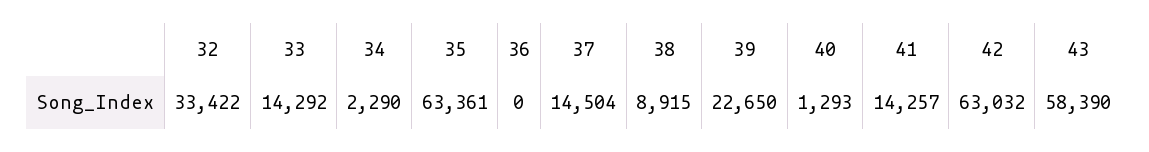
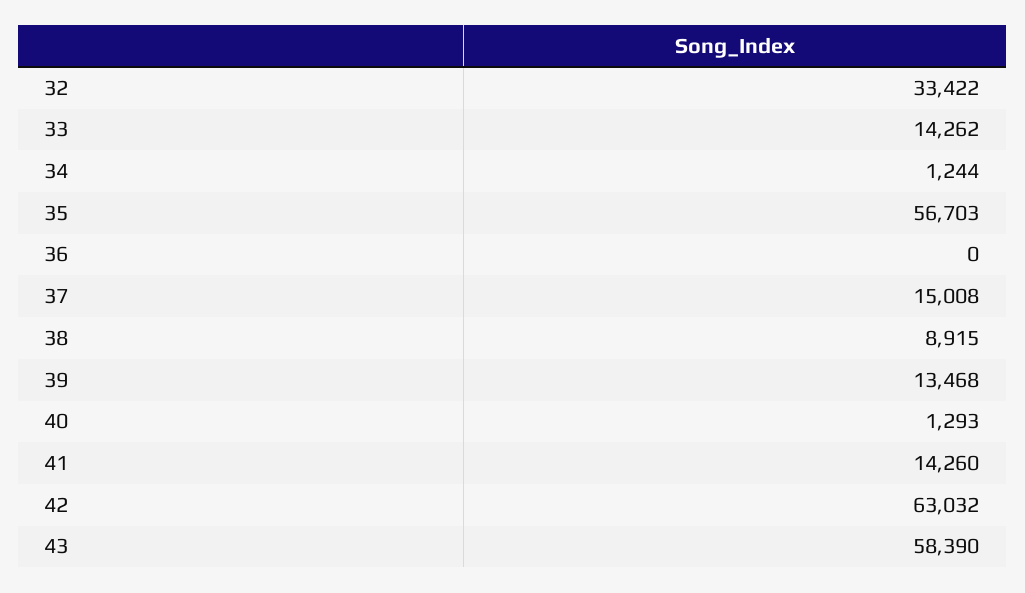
  {
    "32": 33422,
-   "33": 14292,
+   "33": 14262,
-   "34": 2290,
+   "34": 1244,
-   "35": 63361,
+   "35": 56703,
    "36": 0,
-   "37": 14504,
+   "37": 15008,
    "38": 8915,
-   "39": 22650,
+   "39": 13468,
    "40": 1293,
-   "41": 14257,
+   "41": 14260,
    "42": 63032,
    "43": 58390
  }

